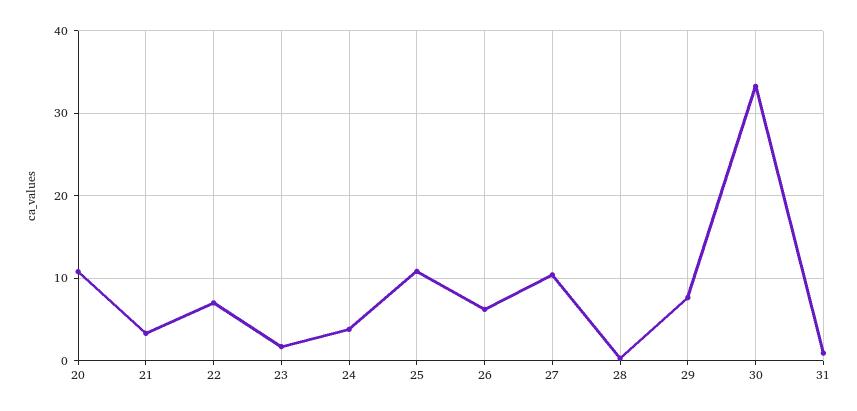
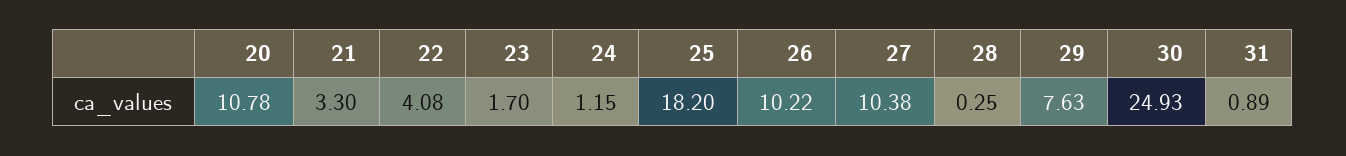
  {
    "20": 10.78,
    "21": 3.3,
-   "22": 7,
+   "22": 4.08,
    "23": 1.7,
-   "24": 4,
+   "24": 1.15,
-   "25": 11,
+   "25": 18.2,
-   "26": 6,
+   "26": 10.22,
    "27": 10.38,
    "28": 0.25,
    "29": 7.63,
-   "30": 33,
+   "30": 24.93,
    "31": 0.89
  }

